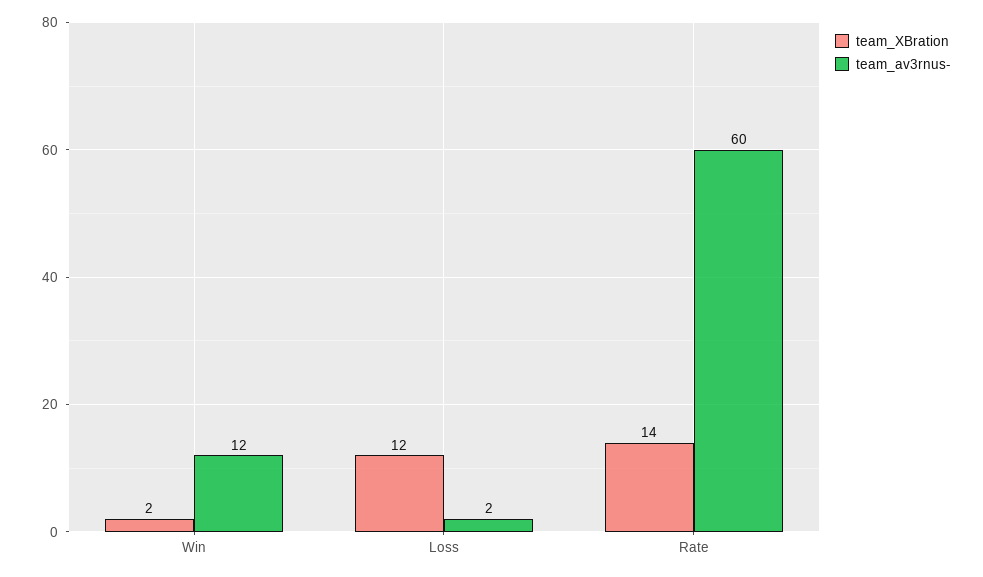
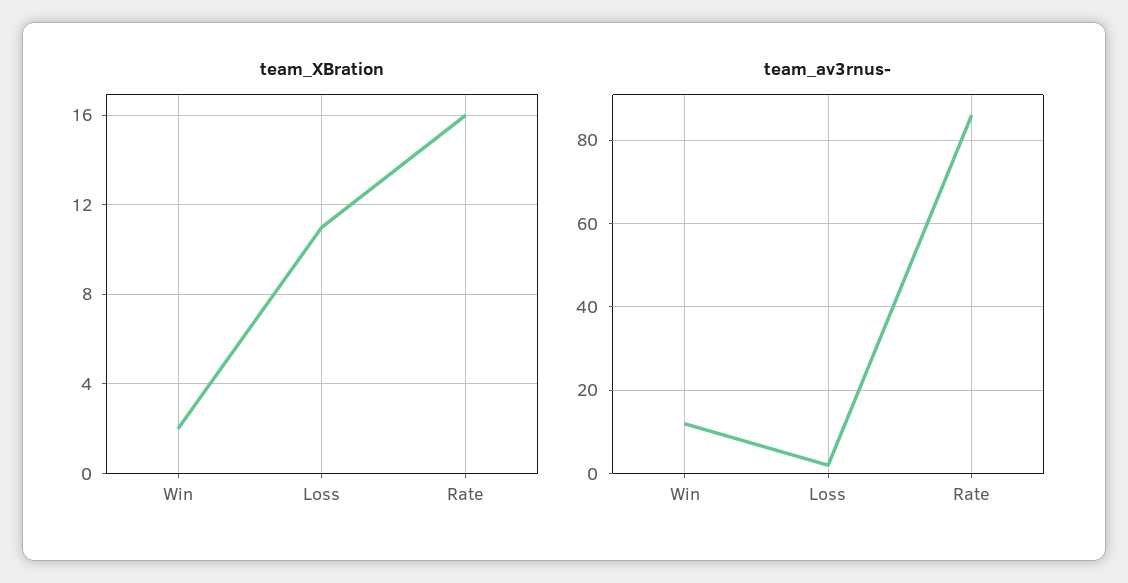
  {
    "team_XBration": {
      "Win": 2,
-     "Loss": 12,
+     "Loss": 11,
-     "Rate": 14
+     "Rate": 16
    },
    "team_av3rnus-": {
      "Win": 12,
      "Loss": 2,
-     "Rate": 60
+     "Rate": 85
    }
  }

